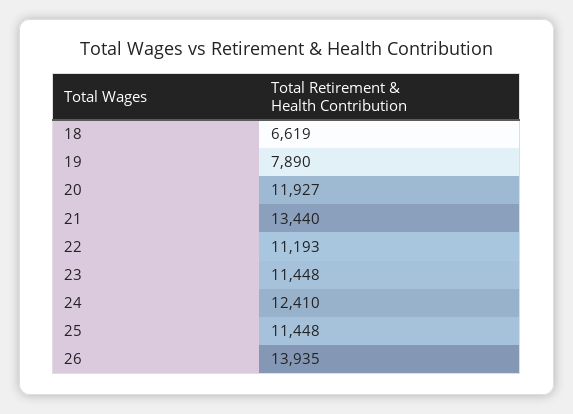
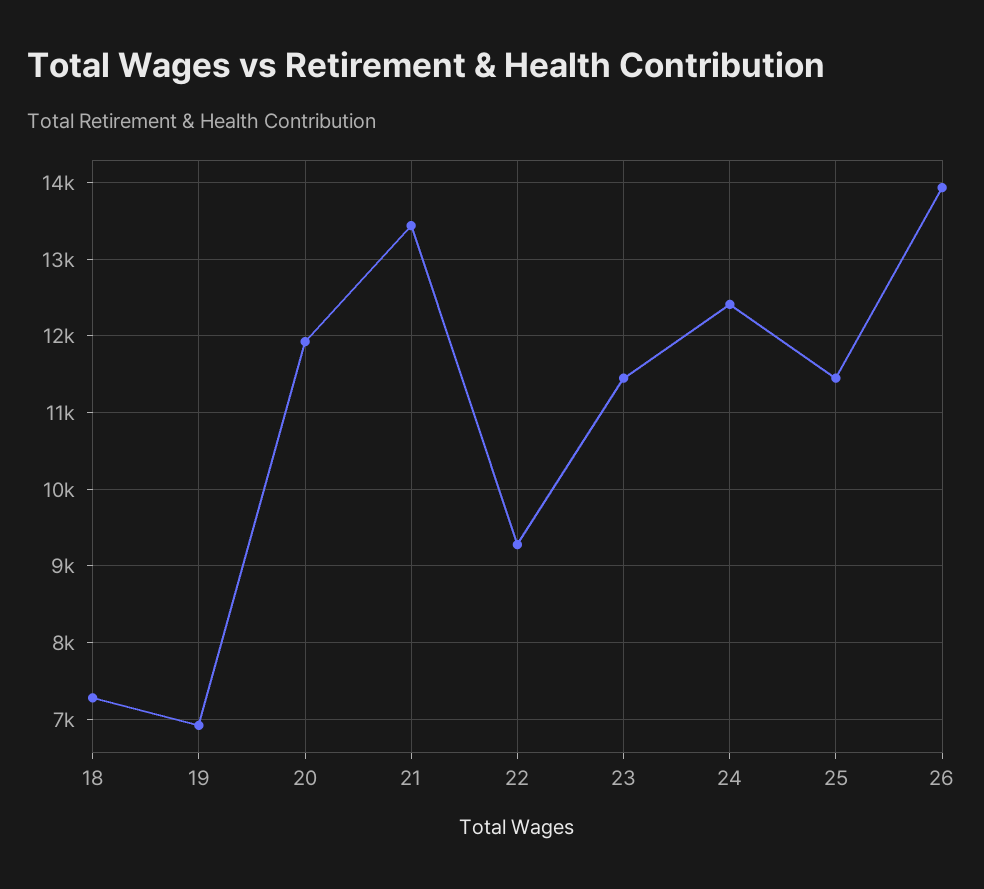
  {
-   "18": 6619,
+   "18": 7300,
-   "19": 7890,
+   "19": 6900,
    "20": 11927,
    "21": 13440,
-   "22": 11193,
+   "22": 9300,
    "23": 11448,
    "24": 12410,
    "25": 11448,
    "26": 13935
  }

